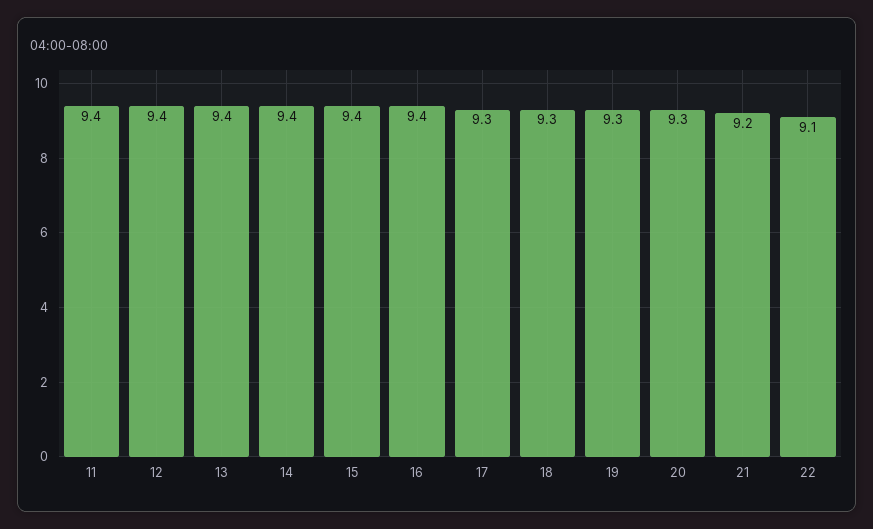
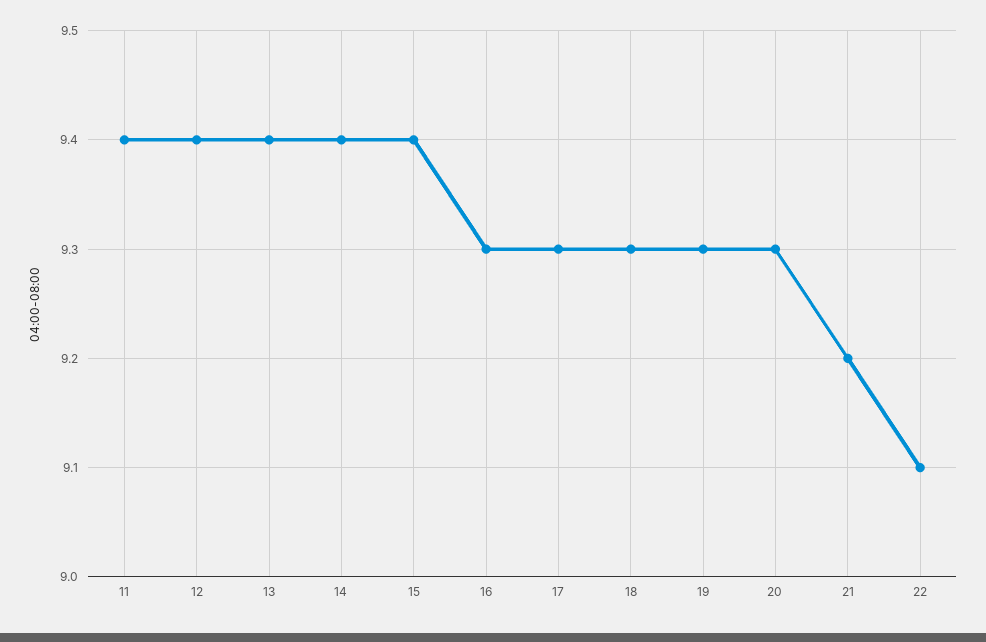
  {
    "11": 9.4,
    "12": 9.4,
    "13": 9.4,
    "14": 9.4,
    "15": 9.4,
-   "16": 9.4,
+   "16": 9.3,
    "17": 9.3,
    "18": 9.3,
    "19": 9.3,
    "20": 9.3,
    "21": 9.2,
    "22": 9.1
  }

